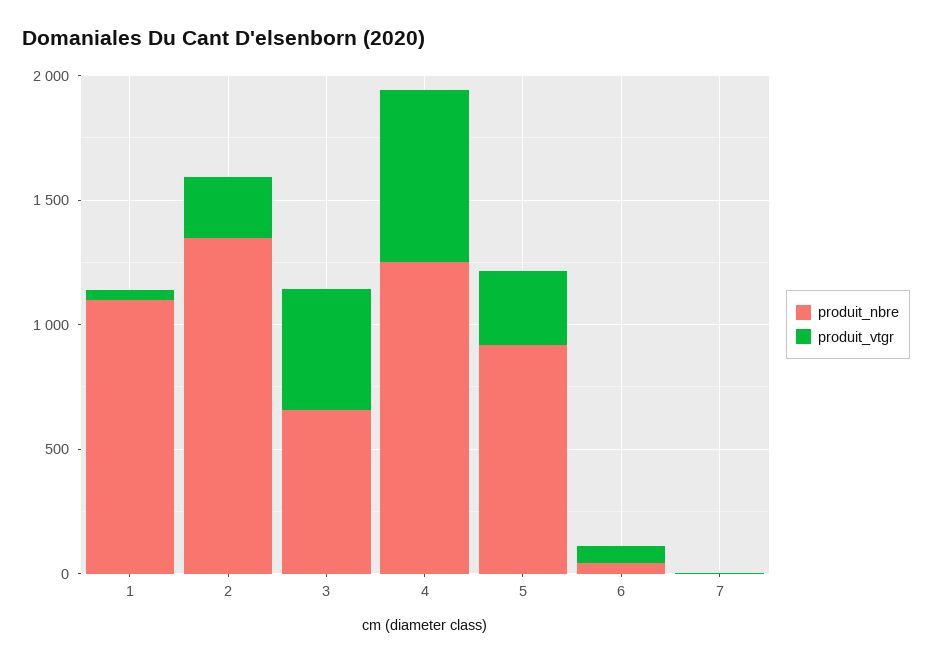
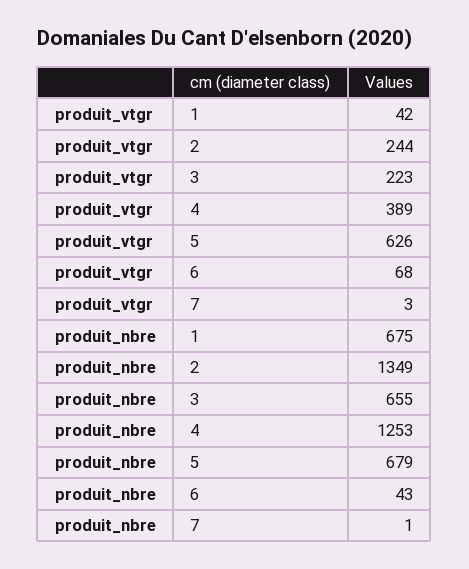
  {
    "produit_nbre": {
-     "1": 1100,
+     "1": 675,
      "2": 1349,
      "3": 655,
      "4": 1253,
-     "5": 900,
+     "5": 679,
      "6": 43,
      "7": 1
    },
    "produit_vtgr": {
      "1": 42,
      "2": 244,
-     "3": 500,
+     "3": 223,
-     "4": 700,
+     "4": 389,
-     "5": 300,
+     "5": 626,
      "6": 68,
      "7": 3
    }
  }

